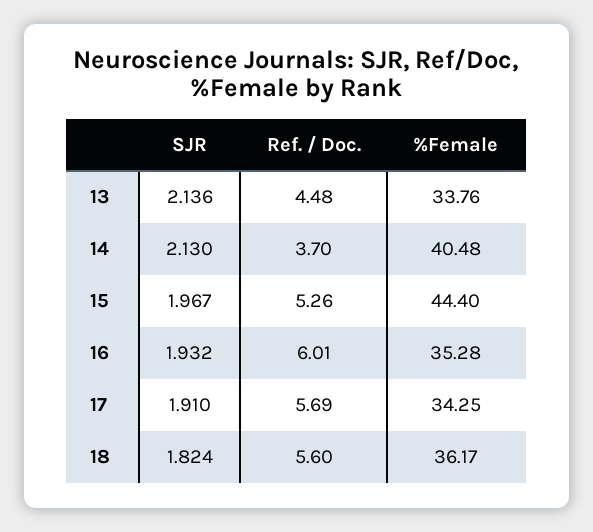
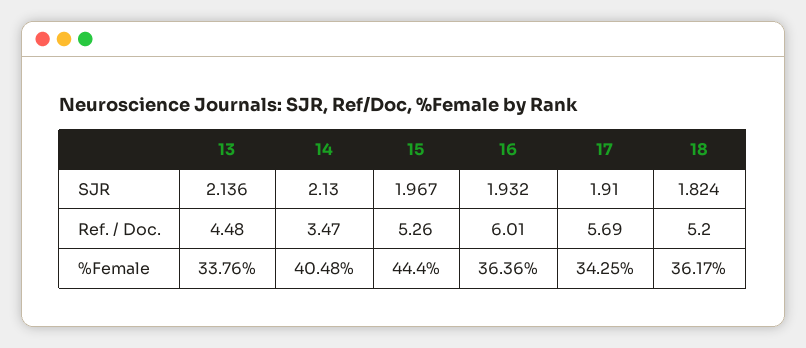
  {
    "SJR": {
      "13": 2.136,
      "14": 2.13,
      "15": 1.967,
      "16": 1.932,
      "17": 1.91,
      "18": 1.824
    },
    "Ref. / Doc.": {
      "13": 4.48,
-     "14": 3.7,
+     "14": 3.47,
      "15": 5.26,
      "16": 6.01,
      "17": 5.69,
-     "18": 5.6
+     "18": 5.2
    },
    "%Female": {
      "13": 33.76,
      "14": 40.48,
      "15": 44.4,
-     "16": 35.28,
+     "16": 36.36,
      "17": 34.25,
      "18": 36.17
    }
  }

